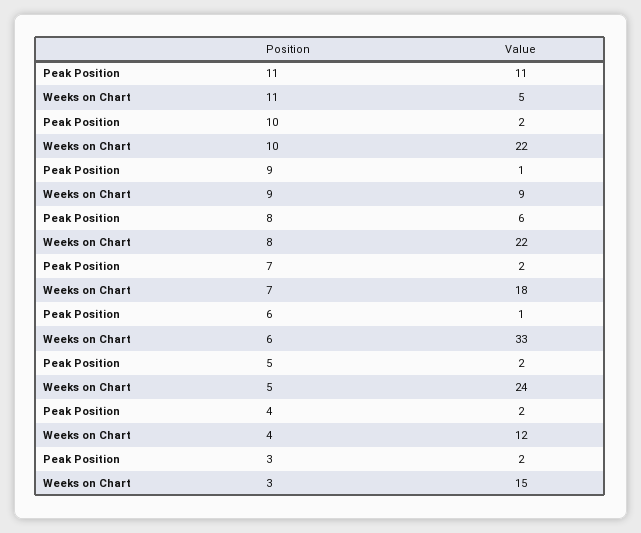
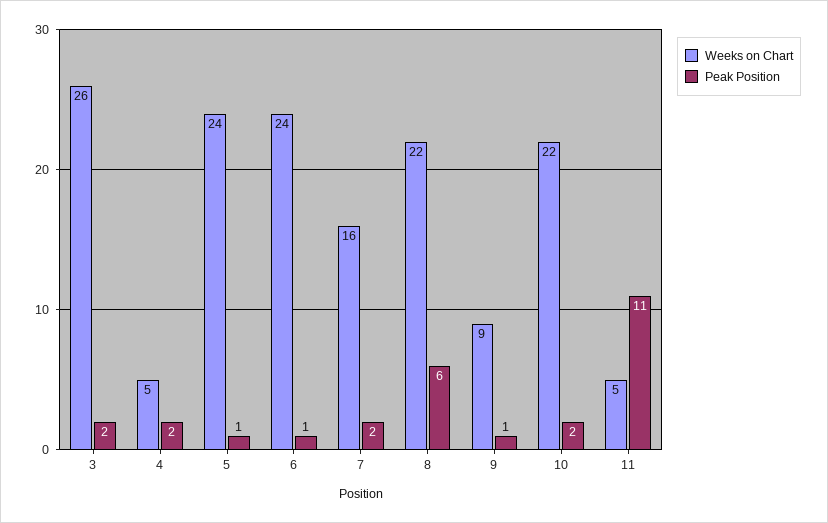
  {
    "Peak Position": {
      "11": 11,
      "10": 2,
      "9": 1,
      "8": 6,
      "7": 2,
      "6": 1,
-     "5": 2,
+     "5": 1,
      "4": 2,
      "3": 2
    },
    "Weeks on Chart": {
      "11": 5,
      "10": 22,
      "9": 9,
      "8": 22,
-     "7": 18,
+     "7": 16,
-     "6": 33,
+     "6": 24,
      "5": 24,
-     "4": 12,
+     "4": 5,
-     "3": 15
+     "3": 26
    }
  }

